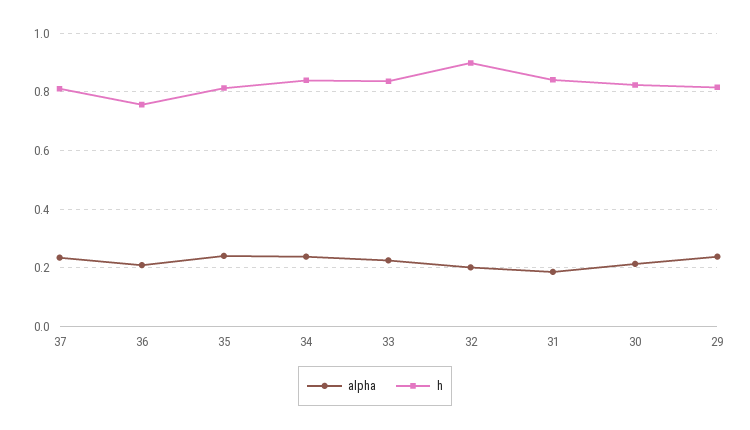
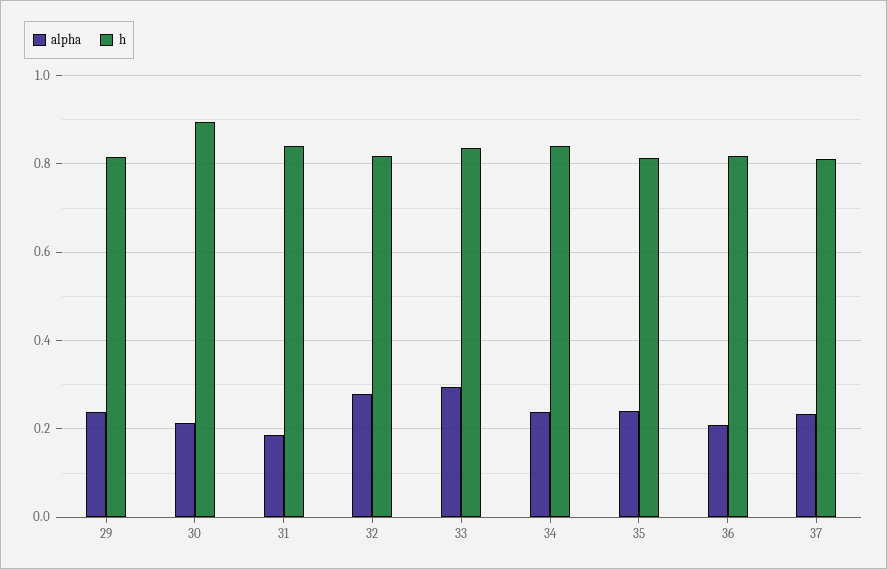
  {
    "alpha": {
      "37": 0.24,
      "36": 0.2,
      "35": 0.24,
      "34": 0.24,
-     "33": 0.225,
+     "33": 0.3,
-     "32": 0.2,
+     "32": 0.28,
      "31": 0.18,
      "30": 0.22,
      "29": 0.24
    },
    "h": {
      "37": 0.82,
-     "36": 0.75,
+     "36": 0.82,
      "35": 0.82,
      "34": 0.84,
      "33": 0.84,
-     "32": 0.9,
+     "32": 0.82,
      "31": 0.84,
-     "30": 0.825,
+     "30": 0.9,
      "29": 0.82
    }
  }

